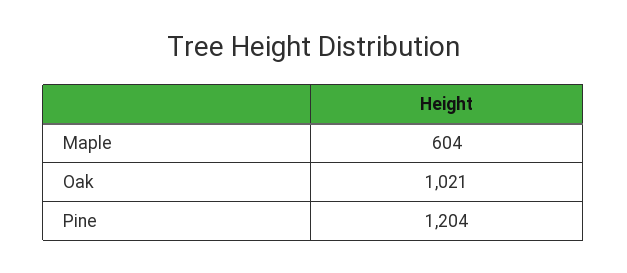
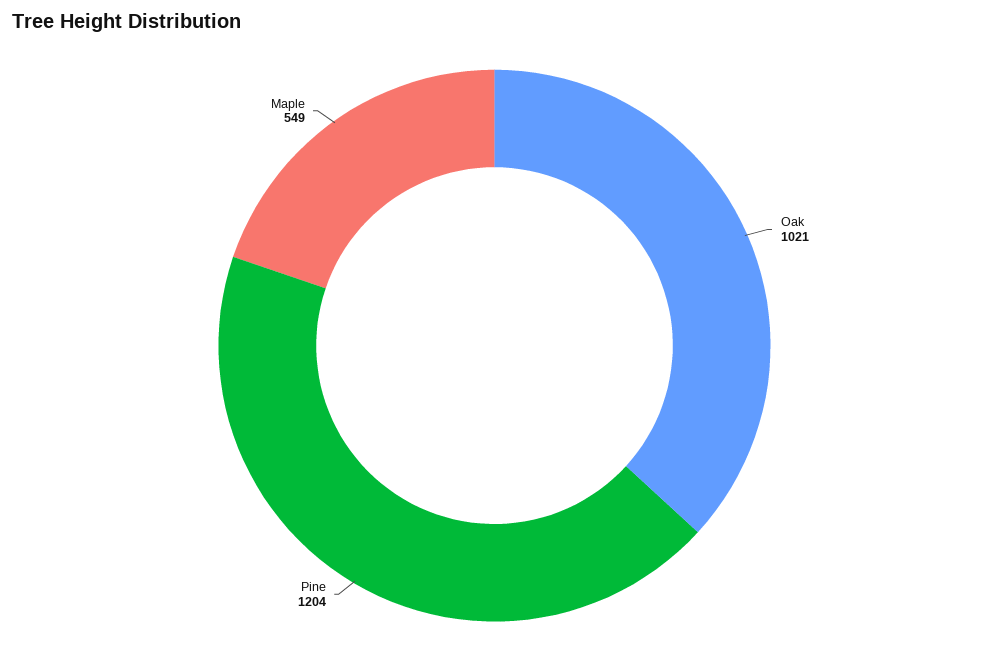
  {
-   "Maple": 604,
+   "Maple": 549,
    "Oak": 1021,
    "Pine": 1204
  }

